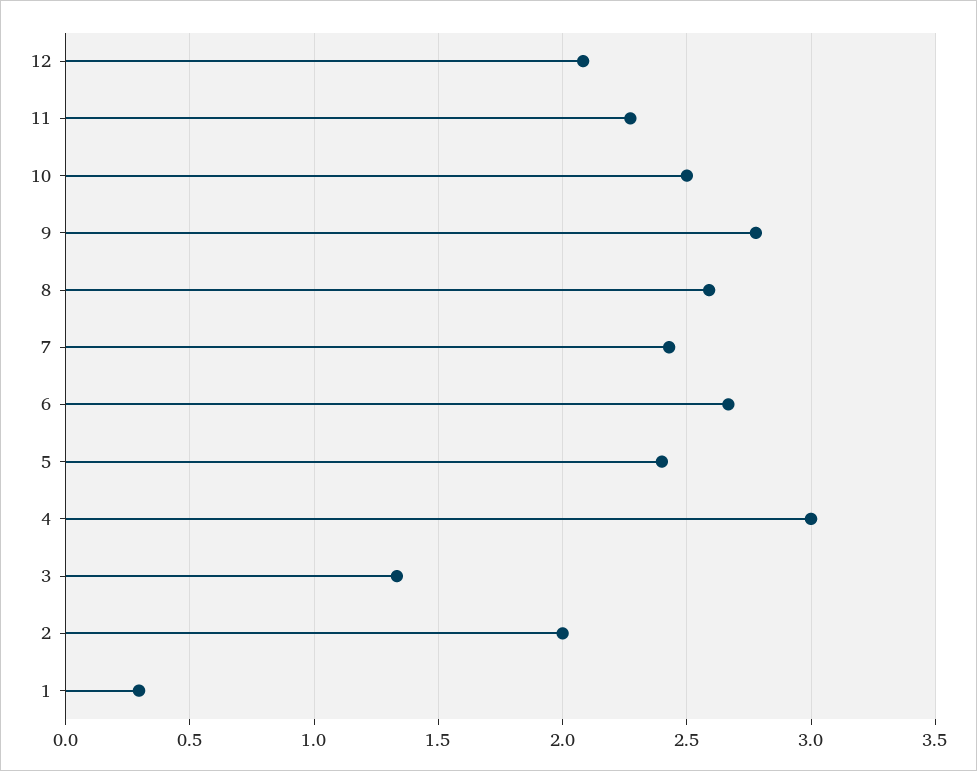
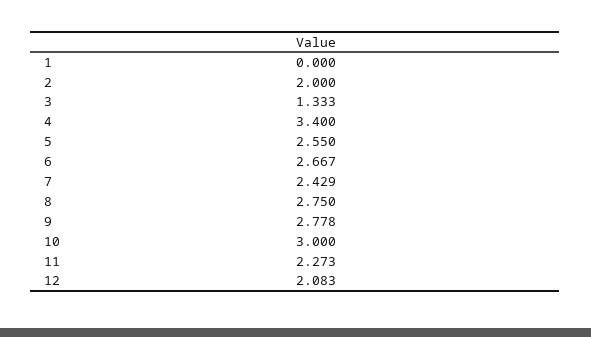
  {
    "12": 2.083,
    "11": 2.273,
-   "10": 2.5,
+   "10": 3,
    "9": 2.778,
-   "8": 2.6,
+   "8": 2.75,
    "7": 2.429,
    "6": 2.667,
-   "5": 2.4,
+   "5": 2.55,
-   "4": 3,
+   "4": 3.4,
    "3": 1.333,
    "2": 2,
-   "1": 0.3
+   "1": 0
  }

